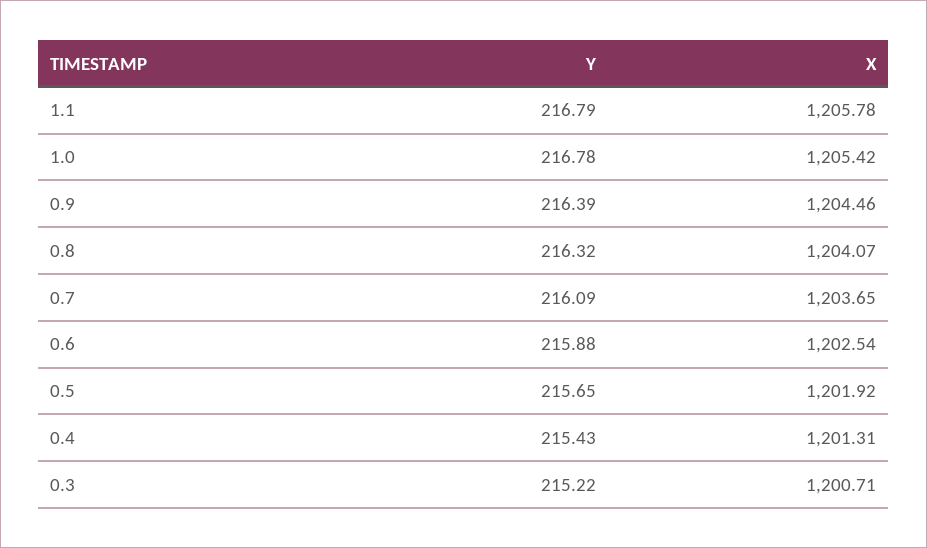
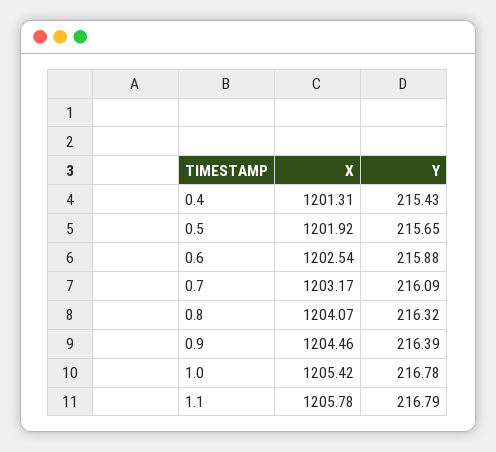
  {
    "Y": {
      "1.1": 216.79,
      "1.0": 216.78,
      "0.9": 216.39,
      "0.8": 216.32,
      "0.7": 216.09,
      "0.6": 215.88,
      "0.5": 215.65,
-     "0.4": 215.43,
+     "0.4": 215.43
-     "0.3": 215.22
    },
    "X": {
      "1.1": 1205.78,
      "1.0": 1205.42,
      "0.9": 1204.46,
      "0.8": 1204.07,
-     "0.7": 1203.65,
+     "0.7": 1203.17,
      "0.6": 1202.54,
      "0.5": 1201.92,
-     "0.4": 1201.31,
+     "0.4": 1201.31
-     "0.3": 1200.71
    }
  }

